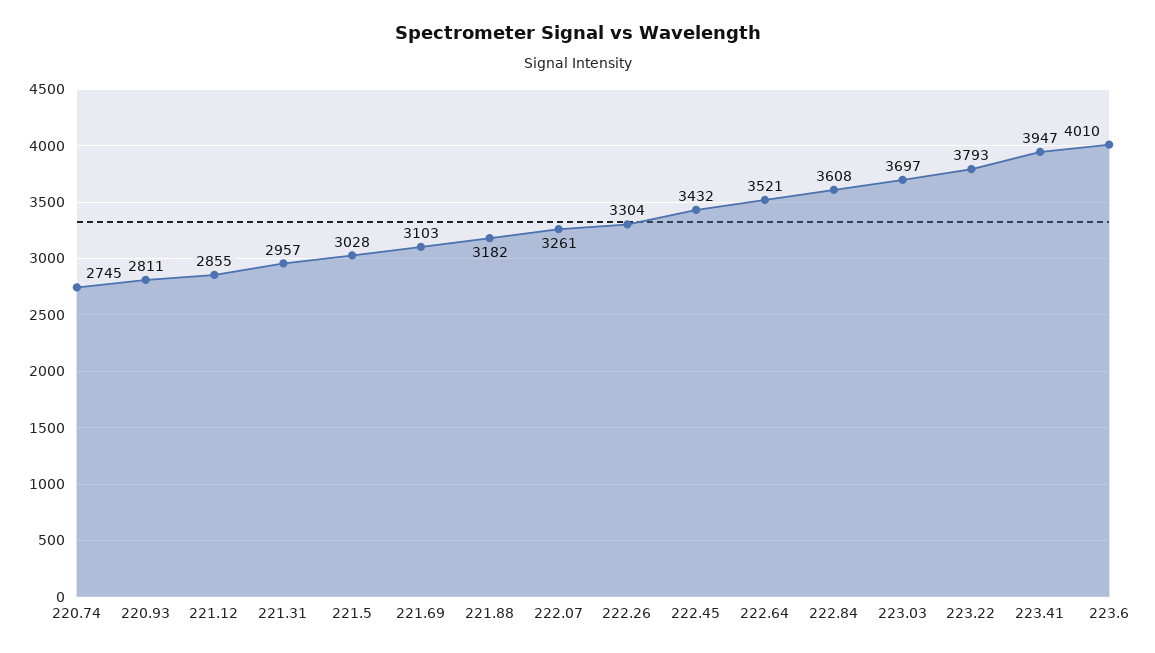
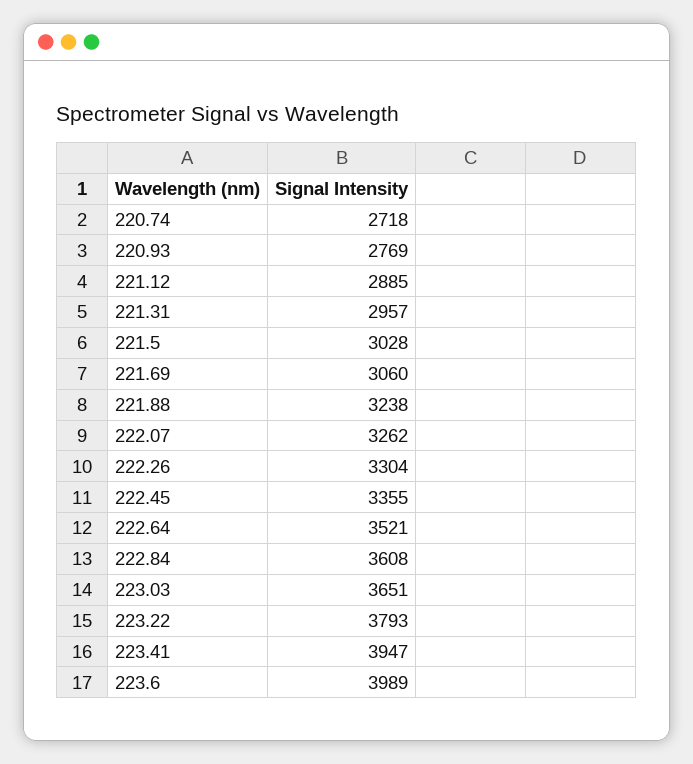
  {
-   "220.74": 2745,
+   "220.74": 2718,
-   "220.93": 2811,
+   "220.93": 2769,
-   "221.12": 2855,
+   "221.12": 2885,
    "221.31": 2957,
    "221.5": 3028,
-   "221.69": 3103,
+   "221.69": 3060,
-   "221.88": 3182,
+   "221.88": 3238,
-   "222.07": 3261,
+   "222.07": 3262,
    "222.26": 3304,
-   "222.45": 3432,
+   "222.45": 3355,
    "222.64": 3521,
    "222.84": 3608,
-   "223.03": 3697,
+   "223.03": 3651,
    "223.22": 3793,
    "223.41": 3947,
-   "223.6": 4010
+   "223.6": 3989
  }

